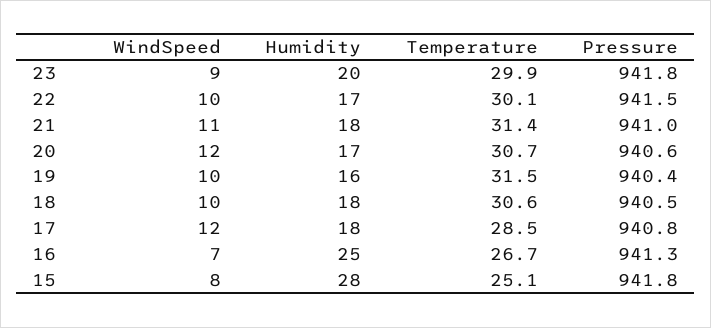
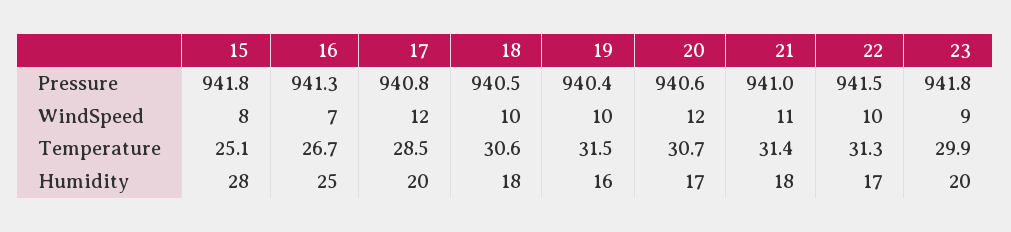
  {
    "WindSpeed": {
      "23": 9,
      "22": 10,
      "21": 11,
      "20": 12,
      "19": 10,
      "18": 10,
      "17": 12,
      "16": 7,
      "15": 8
    },
    "Humidity": {
      "23": 20,
      "22": 17,
      "21": 18,
      "20": 17,
      "19": 16,
      "18": 18,
-     "17": 18,
+     "17": 20,
      "16": 25,
      "15": 28
    },
    "Temperature": {
      "23": 29.9,
-     "22": 30.1,
+     "22": 31.3,
      "21": 31.4,
      "20": 30.7,
      "19": 31.5,
      "18": 30.6,
      "17": 28.5,
      "16": 26.7,
      "15": 25.1
    },
    "Pressure": {
      "23": 941.8,
      "22": 941.5,
      "21": 941,
      "20": 940.6,
      "19": 940.4,
      "18": 940.5,
      "17": 940.8,
      "16": 941.3,
      "15": 941.8
    }
  }

